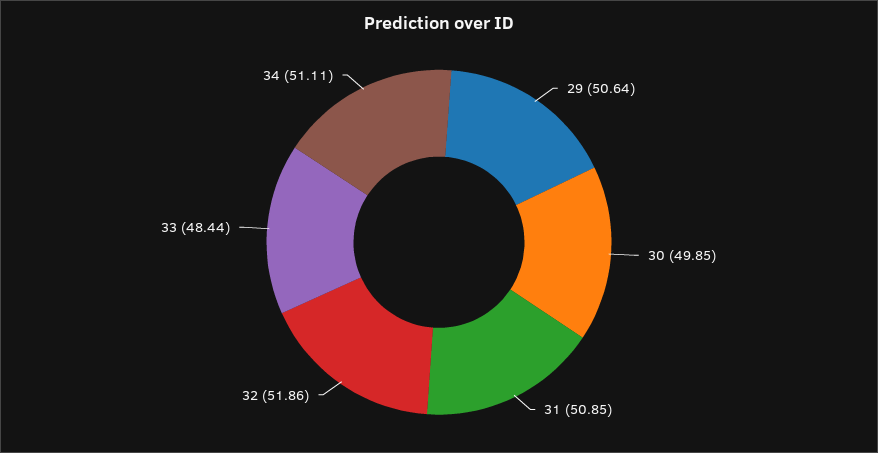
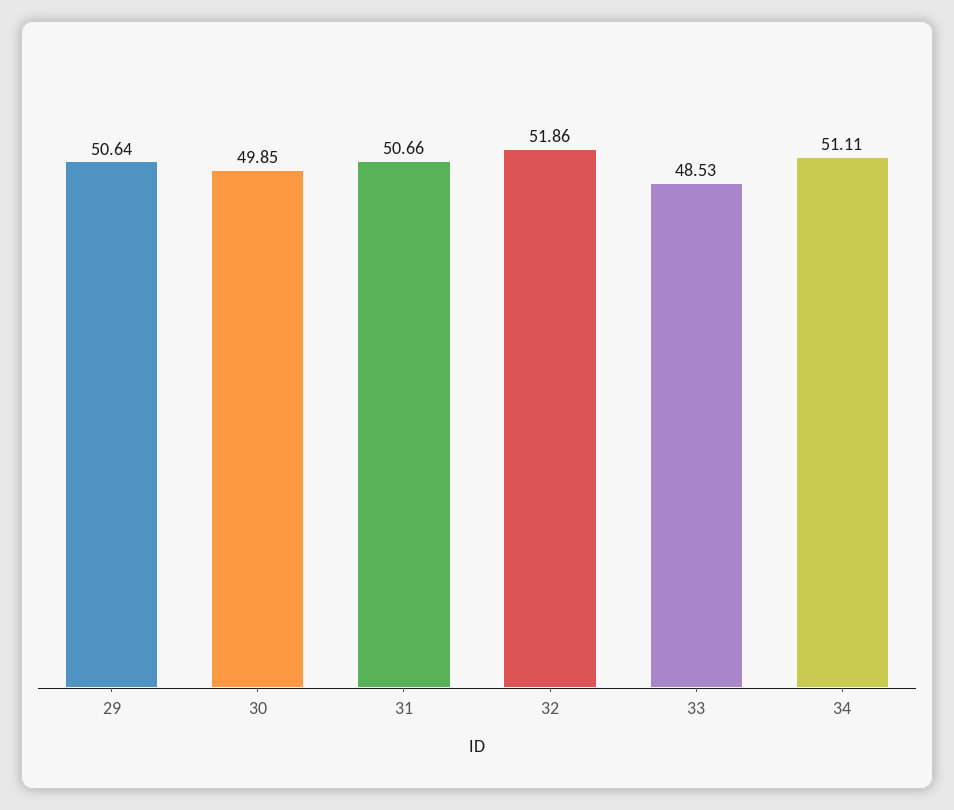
  {
    "29": 50.64,
    "30": 49.85,
-   "31": 50.85,
+   "31": 50.66,
    "32": 51.86,
-   "33": 48.44,
+   "33": 48.53,
    "34": 51.11
  }

